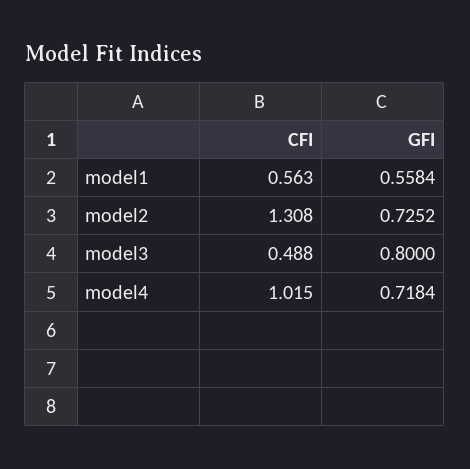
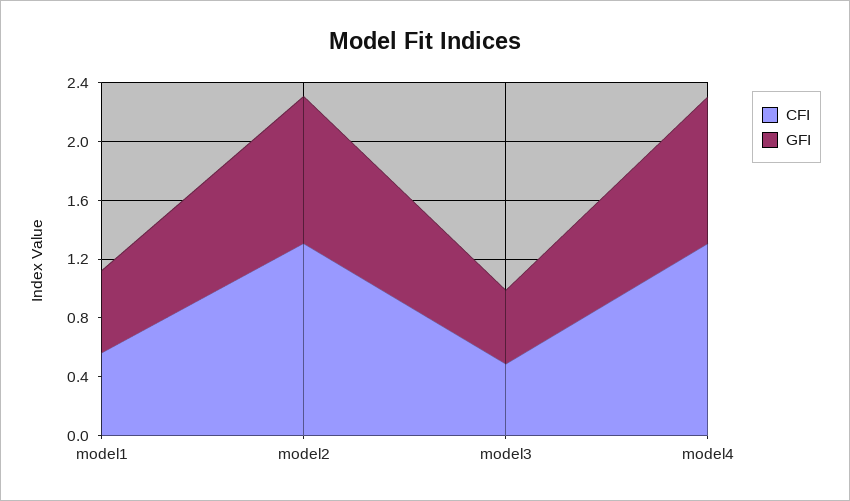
  {
    "CFI": {
      "model1": 0.563,
      "model2": 1.308,
      "model3": 0.488,
-     "model4": 1.015
+     "model4": 1.3
    },
    "GFI": {
      "model1": 0.5584,
-     "model2": 0.7252,
+     "model2": 1,
-     "model3": 0.8,
+     "model3": 0.5,
-     "model4": 0.7184
+     "model4": 1
    }
  }

